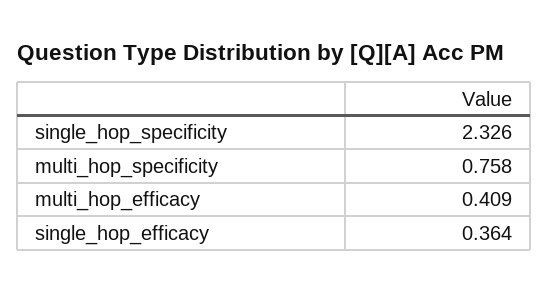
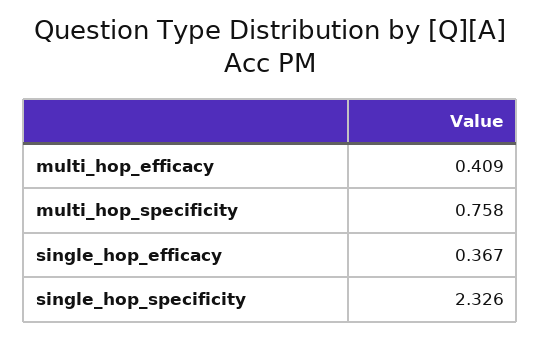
  {
    "single_hop_specificity": 2.326,
    "multi_hop_specificity": 0.758,
    "multi_hop_efficacy": 0.409,
-   "single_hop_efficacy": 0.364
+   "single_hop_efficacy": 0.367
  }

